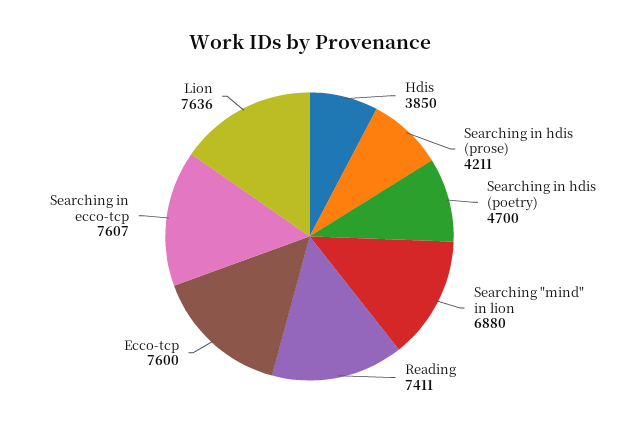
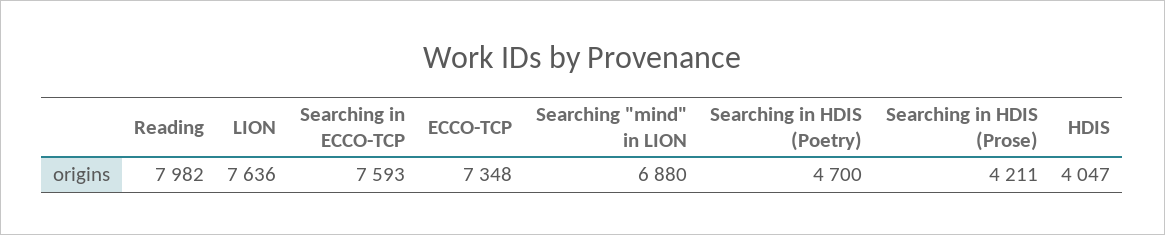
  {
-   "Hdis": 3850,
+   "Hdis": 4047,
    "Searching in hdis (prose)": 4211,
    "Searching in hdis (poetry)": 4700,
    "Searching \"mind\" in lion": 6880,
-   "Reading": 7411,
+   "Reading": 7982,
-   "Ecco-tcp": 7600,
+   "Ecco-tcp": 7348,
-   "Searching in ecco-tcp": 7607,
+   "Searching in ecco-tcp": 7593,
    "Lion": 7636
  }

